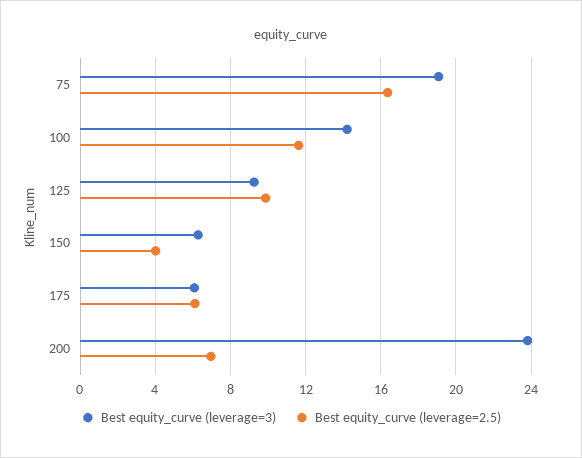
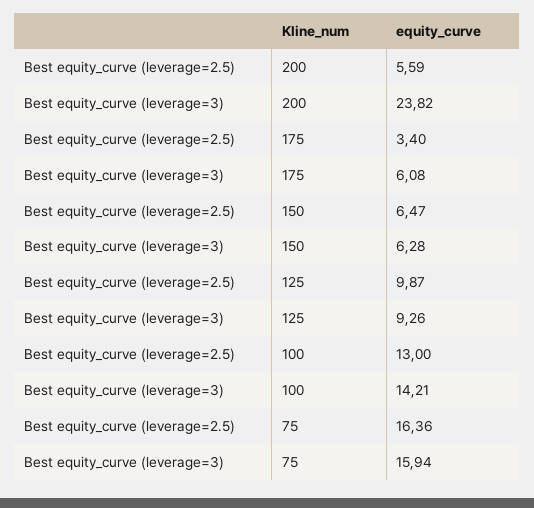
  {
    "Best equity_curve (leverage=3)": {
-     "75": 19,
+     "75": 15.94,
      "100": 14.21,
      "125": 9.26,
      "150": 6.28,
      "175": 6.08,
      "200": 23.82
    },
    "Best equity_curve (leverage=2.5)": {
      "75": 16.36,
-     "100": 11.5,
+     "100": 13,
      "125": 9.87,
-     "150": 4,
+     "150": 6.47,
-     "175": 6,
+     "175": 3.4,
-     "200": 7
+     "200": 5.59
    }
  }

